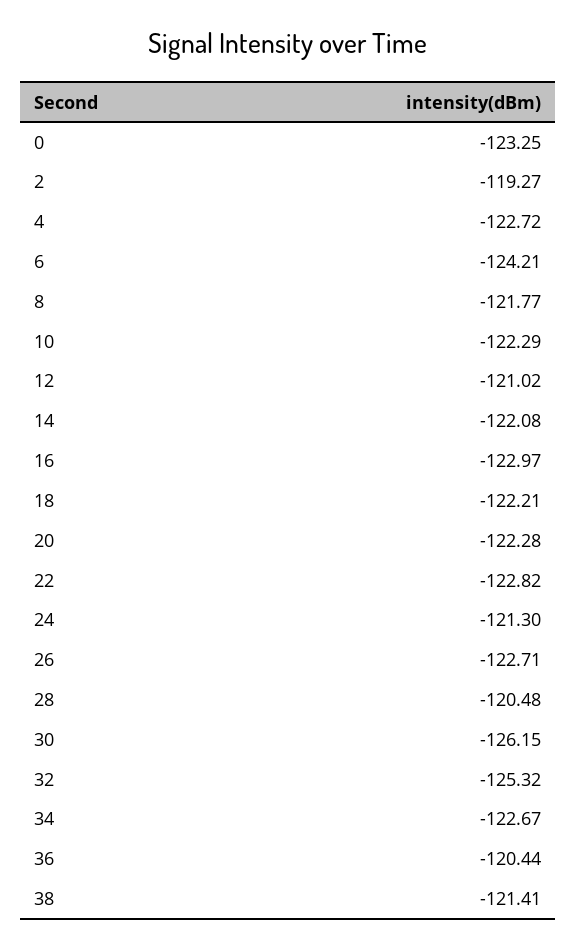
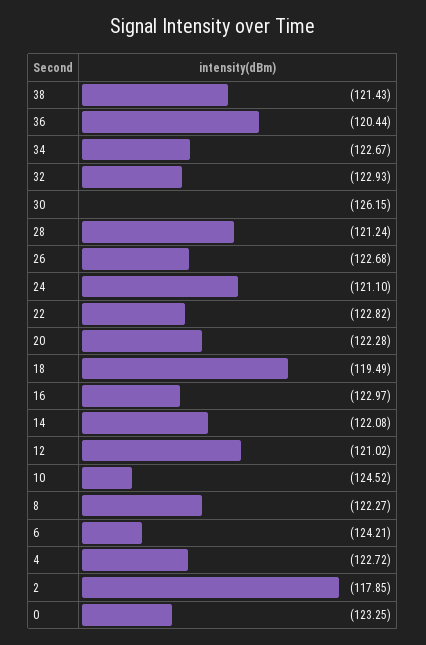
  {
    "0": -123.25,
-   "2": -119.27,
+   "2": -117.85,
    "4": -122.72,
    "6": -124.21,
-   "8": -121.77,
+   "8": -122.27,
-   "10": -122.29,
+   "10": -124.52,
    "12": -121.02,
    "14": -122.08,
    "16": -122.97,
-   "18": -122.21,
+   "18": -119.49,
    "20": -122.28,
    "22": -122.82,
-   "24": -121.3,
+   "24": -121.1,
-   "26": -122.71,
+   "26": -122.68,
-   "28": -120.48,
+   "28": -121.24,
    "30": -126.15,
-   "32": -125.32,
+   "32": -122.93,
    "34": -122.67,
    "36": -120.44,
-   "38": -121.41
+   "38": -121.43
  }

